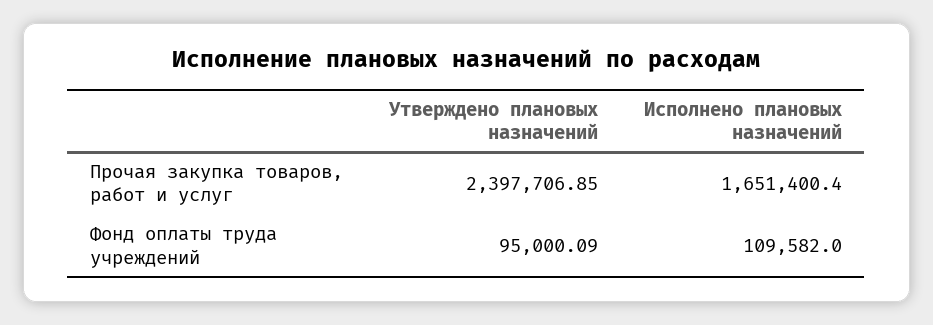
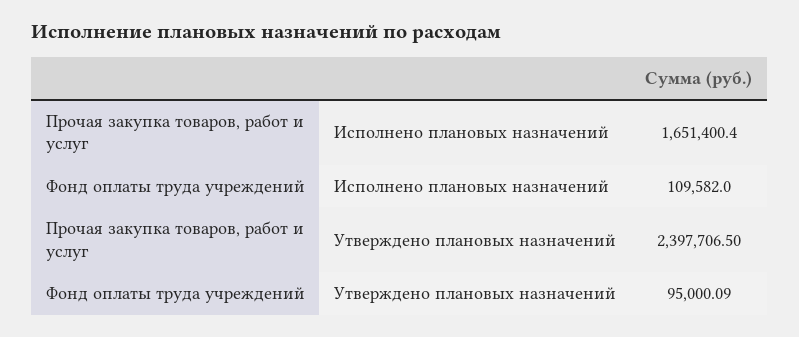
  {
    "Утверждено плановых назначений": {
-     "Прочая закупка товаров, работ и услуг": 2397706.85,
+     "Прочая закупка товаров, работ и услуг": 2397706.5,
      "Фонд оплаты труда учреждений": 95000.09
    },
    "Исполнено плановых назначений": {
      "Прочая закупка товаров, работ и услуг": 1651400.4,
      "Фонд оплаты труда учреждений": 109582
    }
  }

